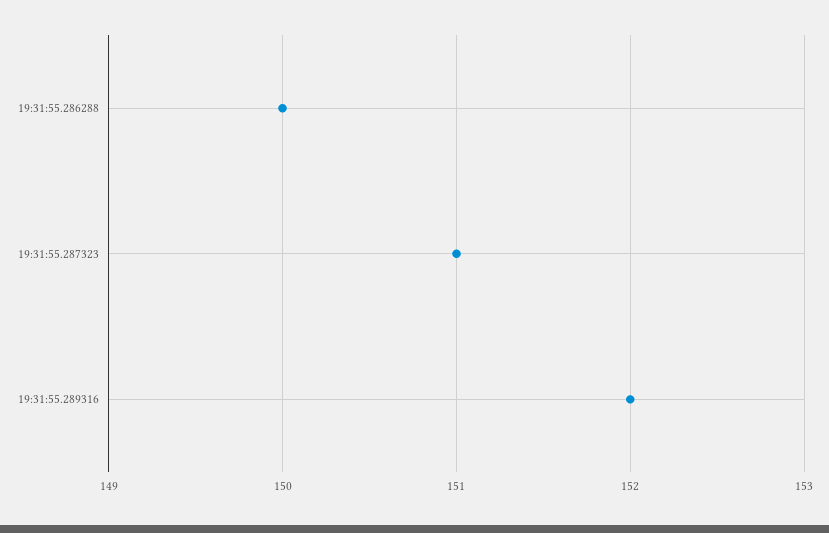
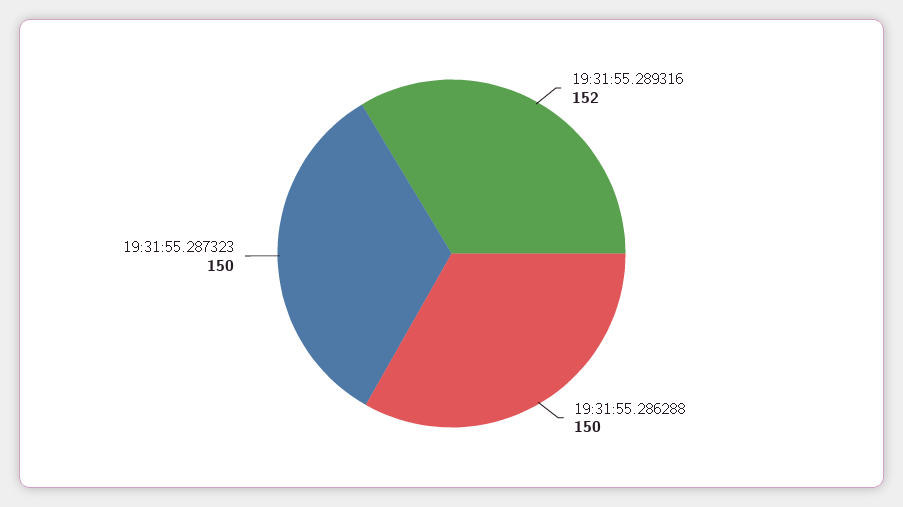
  {
    "19:31:55.286288": 150,
-   "19:31:55.287323": 151,
+   "19:31:55.287323": 150,
    "19:31:55.289316": 152
  }

